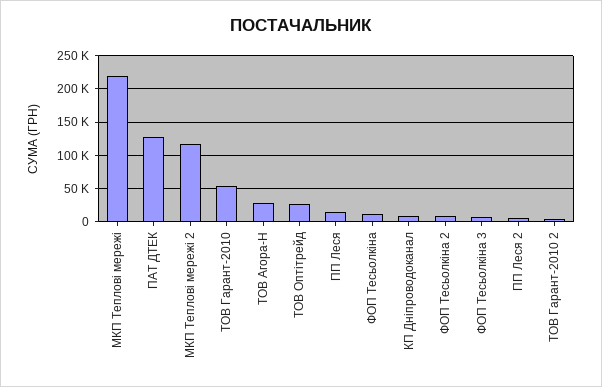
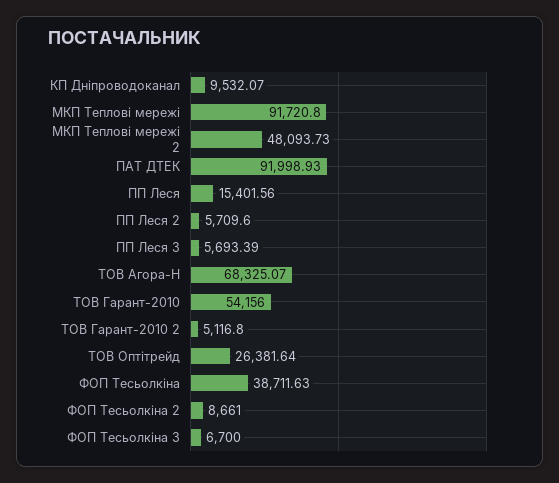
  {
-   "МКП Теплові мережі": 220000,
+   "МКП Теплові мережі": 91720.8,
-   "ПАТ ДТЕК": 130000,
+   "ПАТ ДТЕК": 91998.93,
-   "МКП Теплові мережі 2": 120000,
+   "МКП Теплові мережі 2": 48093.73,
    "ТОВ Гарант-2010": 54156,
-   "ТОВ Агора-Н": 30000,
+   "ТОВ Агора-Н": 68325.07,
    "ТОВ Оптітрейд": 26381.64,
    "ПП Леся": 15401.56,
-   "ФОП Тесьолкіна": 10000,
+   "ФОП Тесьолкіна": 38711.63,
    "КП Дніпроводоканал": 9532.07,
    "ФОП Тесьолкіна 2": 8661,
    "ФОП Тесьолкіна 3": 6700,
    "ПП Леся 2": 5709.6,
-   "ТОВ Гарант-2010 2": 5116.8
+   "ТОВ Гарант-2010 2": 5116.8,
+   "ПП Леся 3": 5693.39
  }

